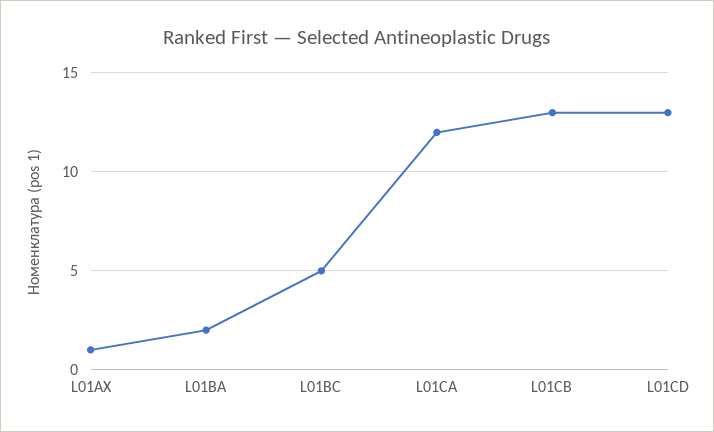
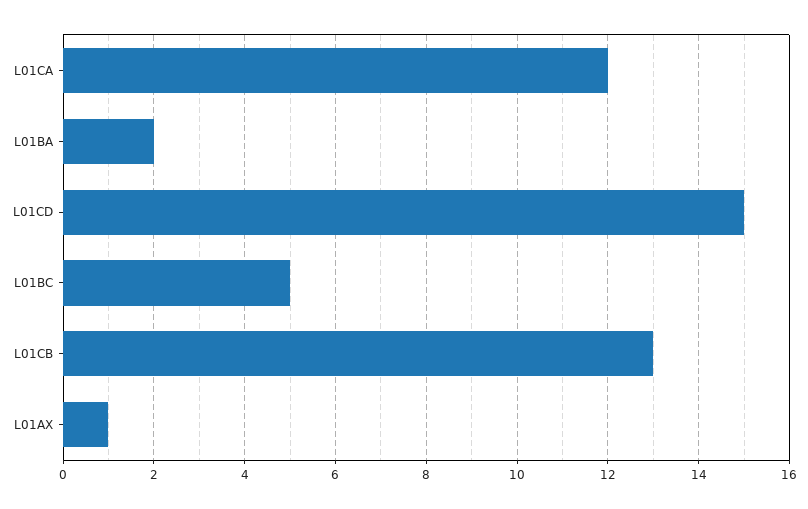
  {
    "L01AX": 1,
    "L01BA": 2,
    "L01BC": 5,
    "L01CA": 12,
    "L01CB": 13,
-   "L01CD": 13
+   "L01CD": 15
  }

